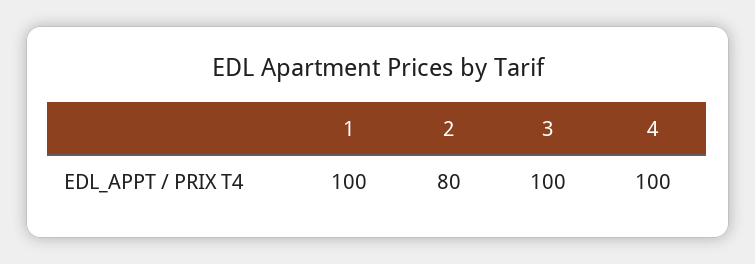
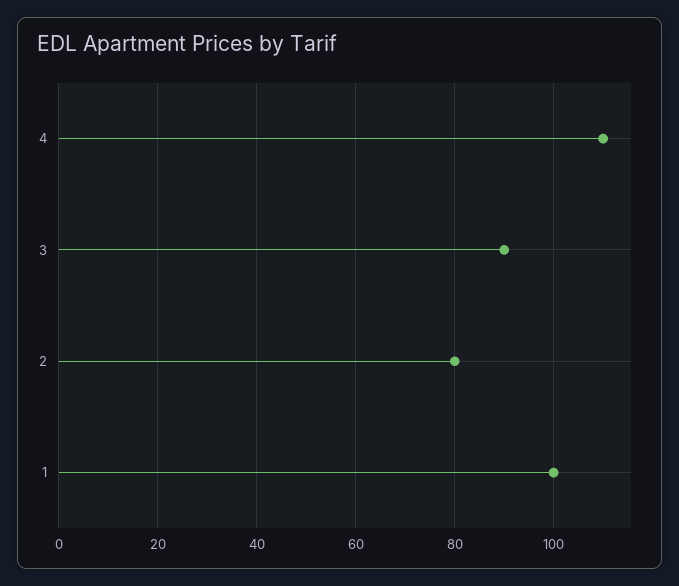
  {
    "1": 100,
    "2": 80,
-   "3": 100,
+   "3": 90,
-   "4": 100
+   "4": 110
  }

